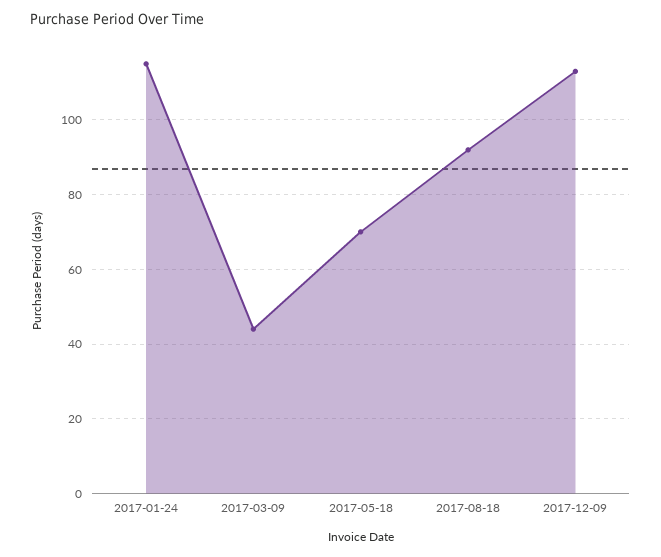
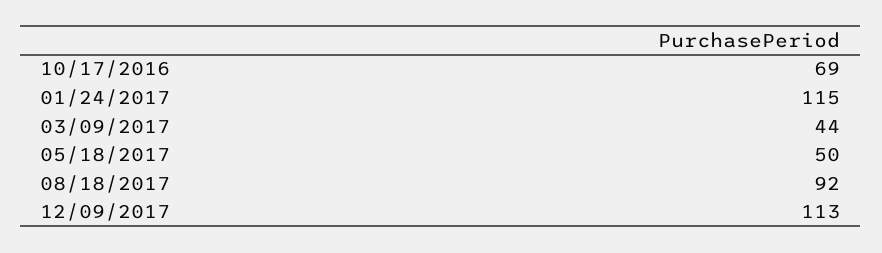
  {
    "2017-01-24": 115,
    "2017-03-09": 44,
-   "2017-05-18": 70,
+   "2017-05-18": 50,
    "2017-08-18": 92,
-   "2017-12-09": 113
+   "2017-12-09": 113,
+   "10/17/2016": 69
  }

